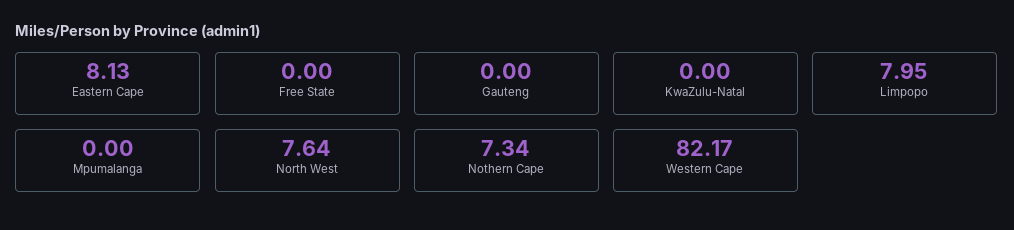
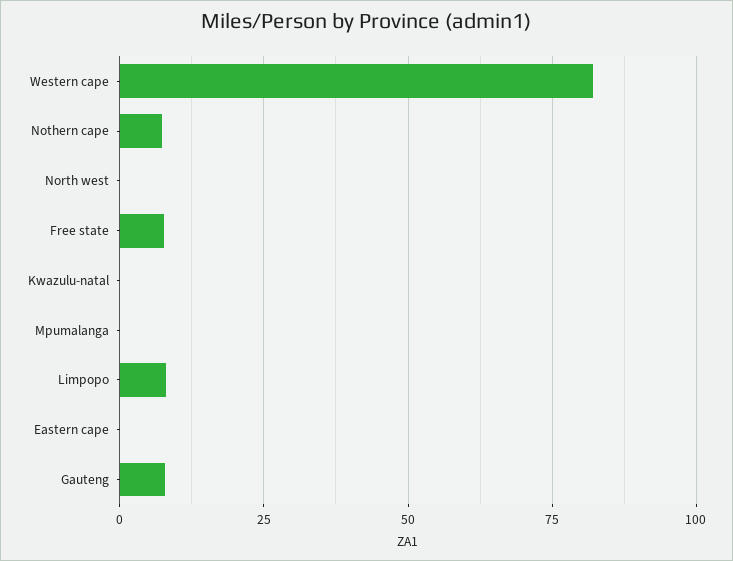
  {
-   "Eastern Cape": 8.13,
+   "Eastern Cape": 0,
-   "Free State": 0,
+   "Free State": 7.5,
-   "Gauteng": 0,
+   "Gauteng": 7.5,
    "KwaZulu-Natal": 0,
    "Limpopo": 7.95,
    "Mpumalanga": 0,
-   "North West": 7.64,
+   "North West": 0,
    "Nothern Cape": 7.34,
    "Western Cape": 82.17
  }

